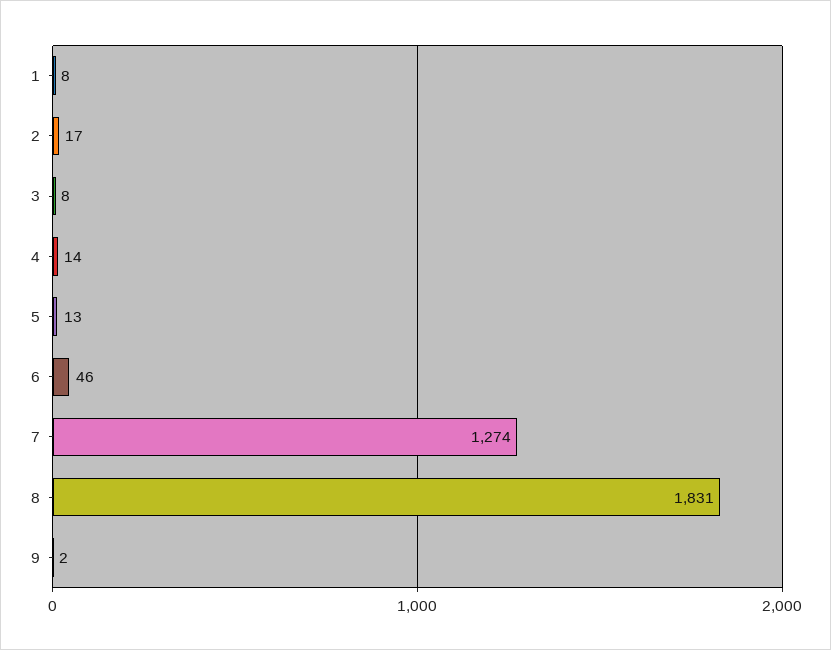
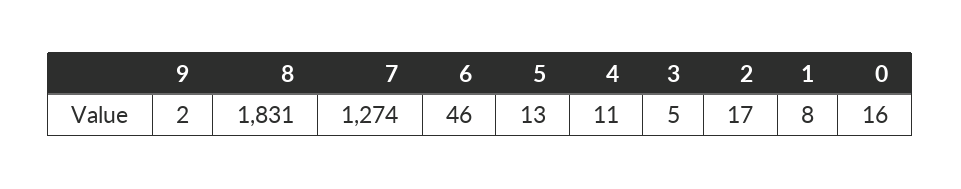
  {
    "1": 8,
    "2": 17,
-   "3": 8,
+   "3": 5,
-   "4": 14,
+   "4": 11,
    "5": 13,
    "6": 46,
    "7": 1274,
    "8": 1831,
-   "9": 2
+   "9": 2,
+   "0": 16
  }

